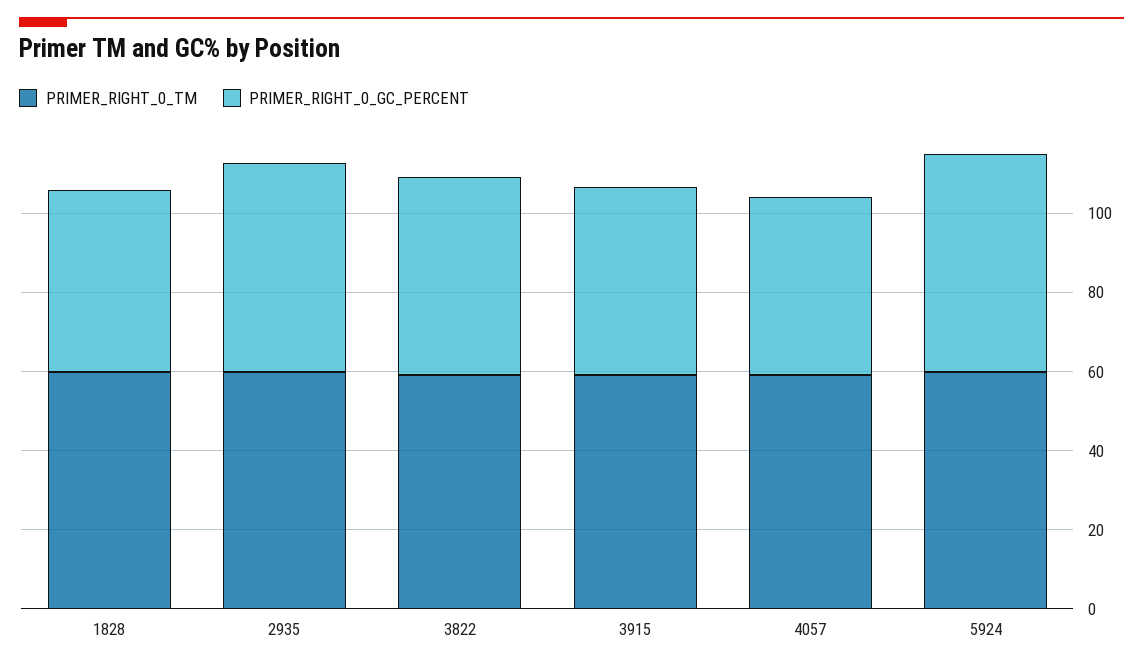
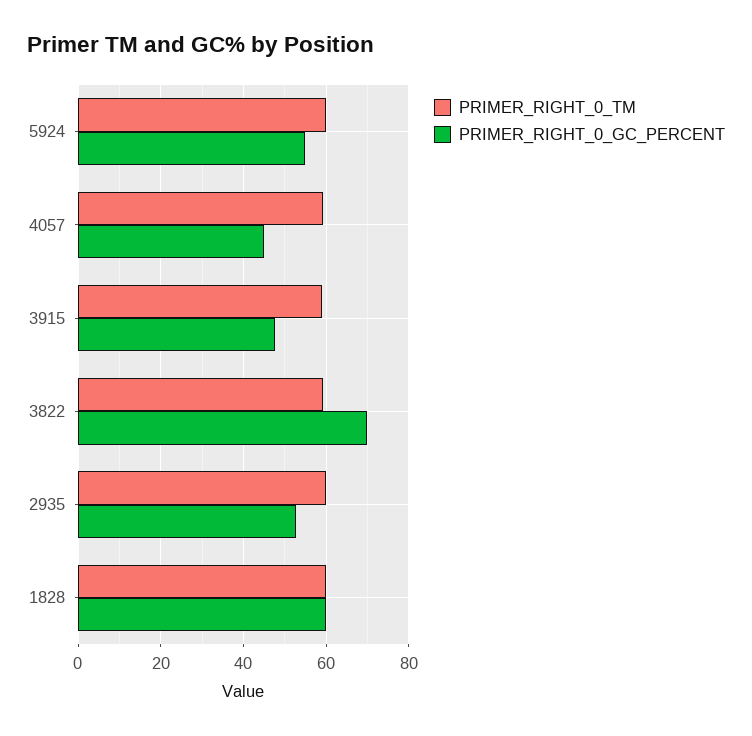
  {
    "PRIMER_RIGHT_0_TM": {
      "1828": 60,
      "2935": 60,
      "3822": 60,
      "3915": 60,
      "4057": 60,
      "5924": 60
    },
    "PRIMER_RIGHT_0_GC_PERCENT": {
-     "1828": 45,
+     "1828": 60,
      "2935": 52,
-     "3822": 50,
+     "3822": 70,
      "3915": 48,
      "4057": 46,
      "5924": 56
    }
  }

